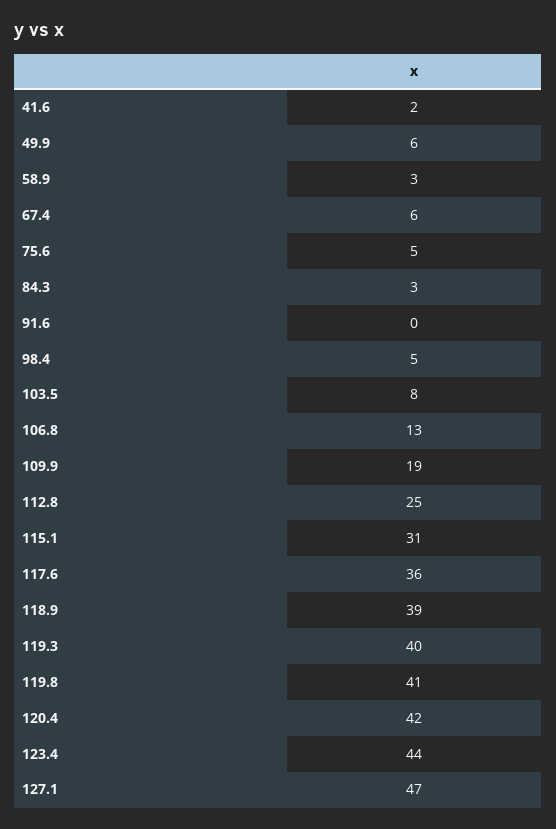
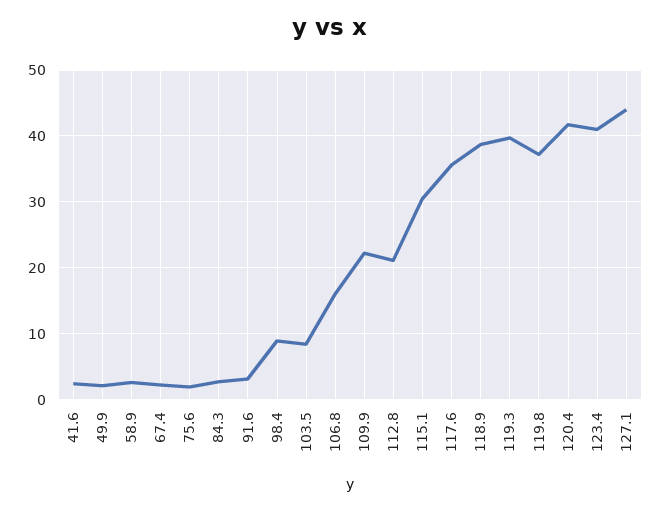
  {
    "41.6": 2,
-   "49.9": 6,
+   "49.9": 2,
    "58.9": 3,
-   "67.4": 6,
+   "67.4": 2,
-   "75.6": 5,
+   "75.6": 2,
    "84.3": 3,
-   "91.6": 0,
+   "91.6": 3,
-   "98.4": 5,
+   "98.4": 9,
    "103.5": 8,
-   "106.8": 13,
+   "106.8": 16,
-   "109.9": 19,
+   "109.9": 22,
-   "112.8": 25,
+   "112.8": 21,
    "115.1": 31,
    "117.6": 36,
    "118.9": 39,
    "119.3": 40,
-   "119.8": 41,
+   "119.8": 37,
    "120.4": 42,
-   "123.4": 44,
+   "123.4": 41,
-   "127.1": 47
+   "127.1": 44
  }

